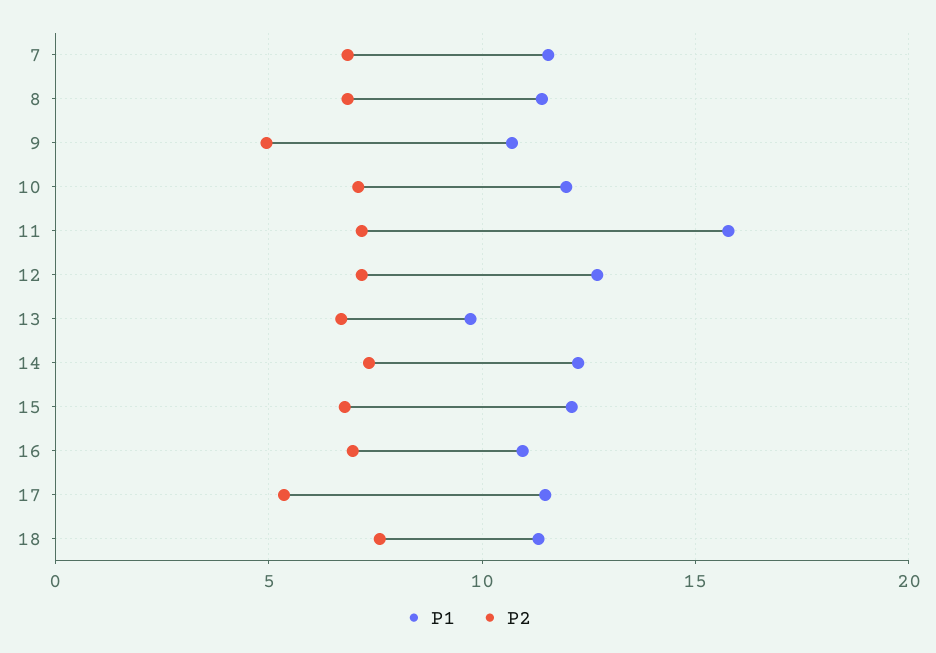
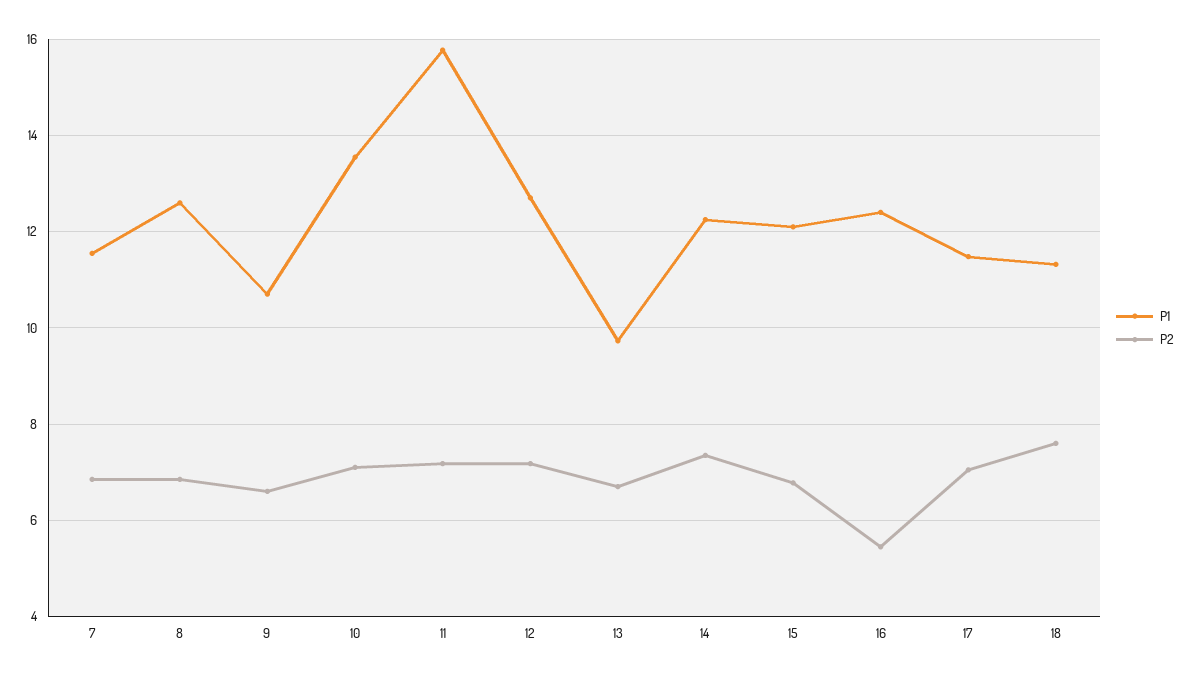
  {
    "P1": {
      "7": 11.6,
-     "8": 11.5,
+     "8": 12.6,
      "9": 10.8,
-     "10": 12,
+     "10": 13.6,
      "11": 15.8,
      "12": 12.8,
      "13": 9.8,
      "14": 12.2,
      "15": 12.2,
-     "16": 11,
+     "16": 12.4,
      "17": 11.4,
      "18": 11.4
    },
    "P2": {
      "7": 6.8,
      "8": 6.8,
-     "9": 5,
+     "9": 6.6,
      "10": 7.2,
      "11": 7.2,
      "12": 7.2,
      "13": 6.8,
      "14": 7.4,
      "15": 6.8,
-     "16": 7,
+     "16": 5.4,
-     "17": 5.5,
+     "17": 7,
      "18": 7.6
    }
  }

